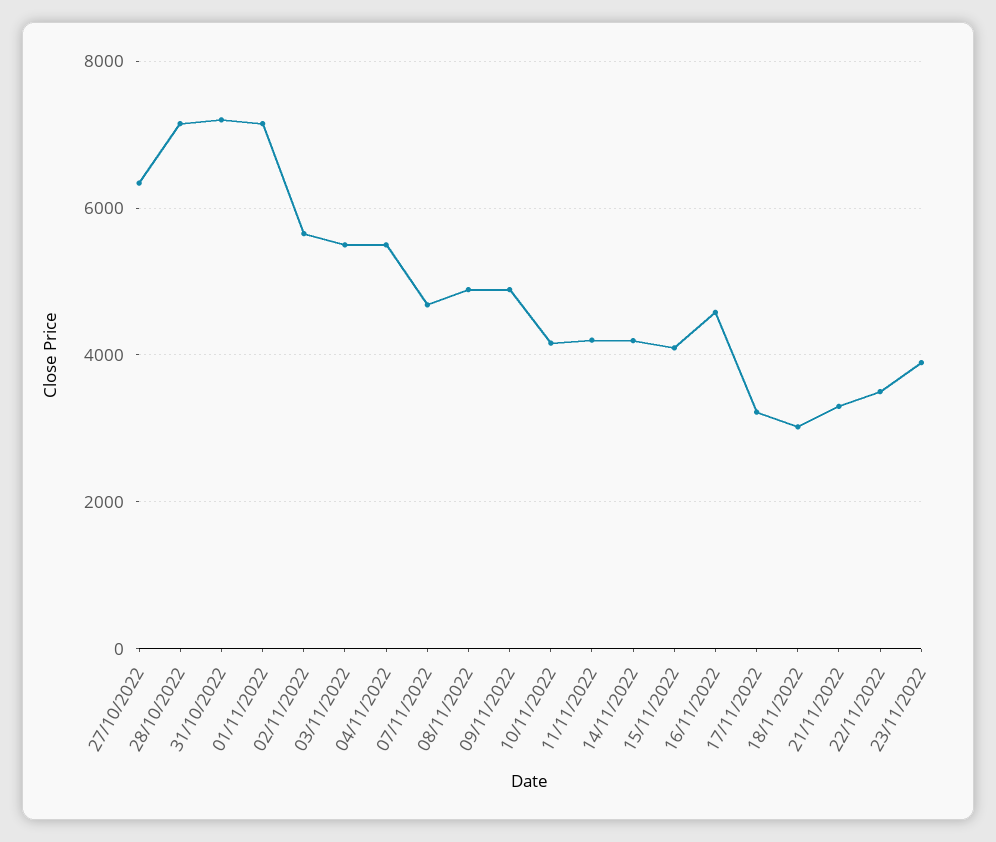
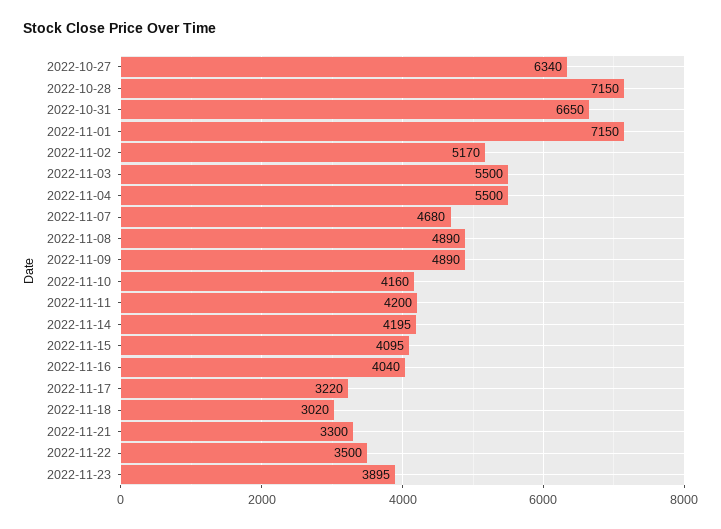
  {
    "27/10/2022": 6340,
    "28/10/2022": 7150,
-   "31/10/2022": 7200,
+   "31/10/2022": 6650,
    "01/11/2022": 7150,
-   "02/11/2022": 5600,
+   "02/11/2022": 5170,
    "03/11/2022": 5500,
    "04/11/2022": 5500,
    "07/11/2022": 4680,
    "08/11/2022": 4890,
    "09/11/2022": 4890,
    "10/11/2022": 4160,
    "11/11/2022": 4200,
    "14/11/2022": 4195,
    "15/11/2022": 4095,
-   "16/11/2022": 4600,
+   "16/11/2022": 4040,
    "17/11/2022": 3220,
    "18/11/2022": 3020,
    "21/11/2022": 3300,
    "22/11/2022": 3500,
    "23/11/2022": 3895
  }

